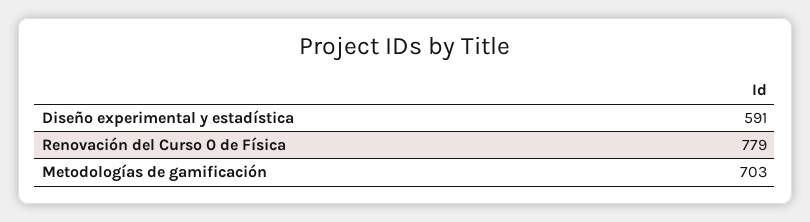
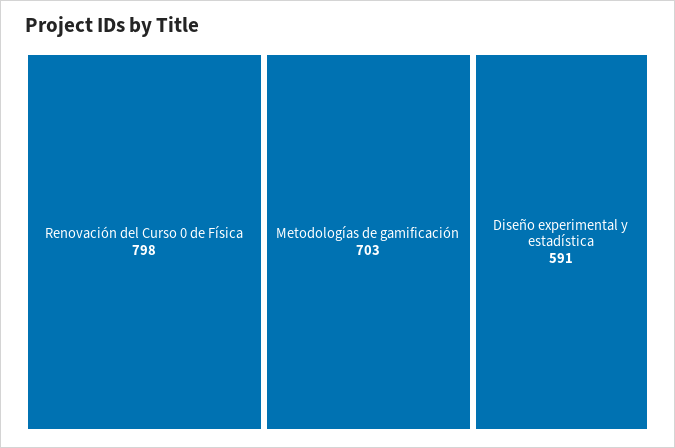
  {
    "Diseño experimental y estadística": 591,
-   "Renovación del Curso 0 de Física": 779,
+   "Renovación del Curso 0 de Física": 798,
    "Metodologías de gamificación": 703
  }

